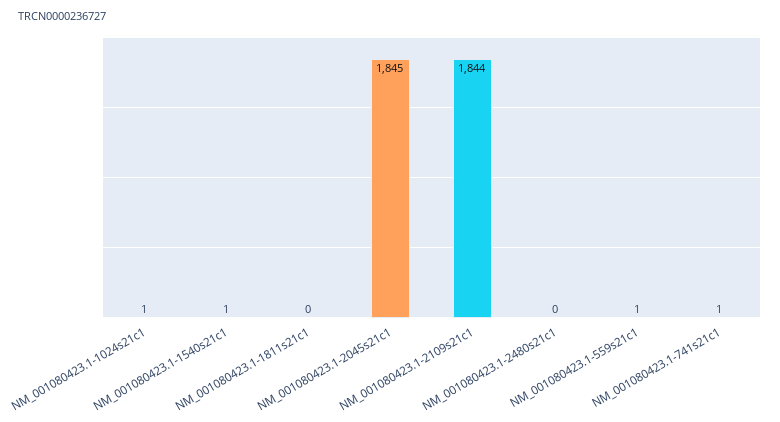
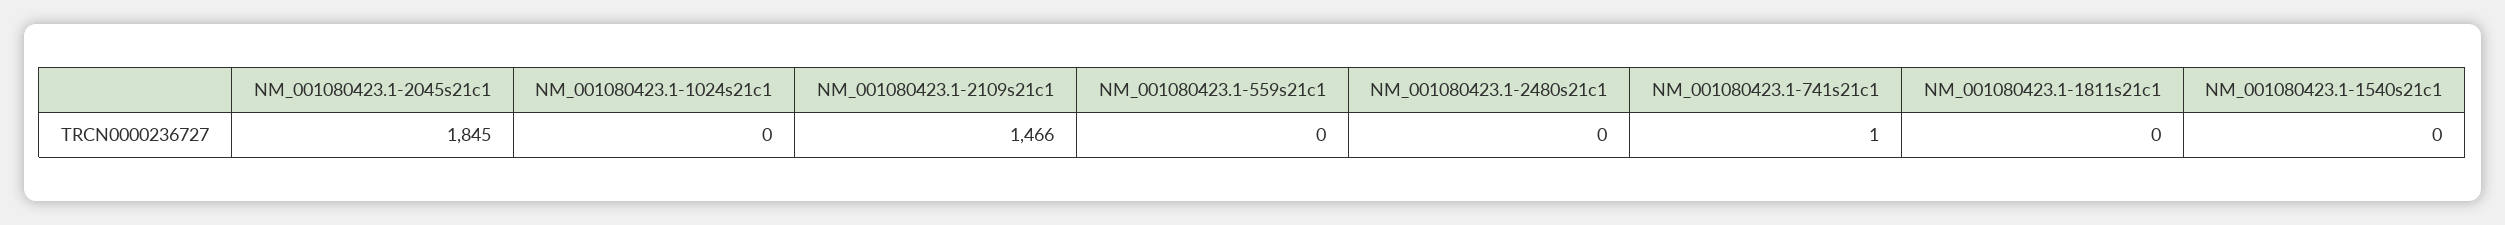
  {
-   "NM_001080423.1-1024s21c1": 1,
+   "NM_001080423.1-1024s21c1": 0,
-   "NM_001080423.1-1540s21c1": 1,
+   "NM_001080423.1-1540s21c1": 0,
    "NM_001080423.1-1811s21c1": 0,
    "NM_001080423.1-2045s21c1": 1845,
-   "NM_001080423.1-2109s21c1": 1844,
+   "NM_001080423.1-2109s21c1": 1466,
    "NM_001080423.1-2480s21c1": 0,
-   "NM_001080423.1-559s21c1": 1,
+   "NM_001080423.1-559s21c1": 0,
    "NM_001080423.1-741s21c1": 1
  }

